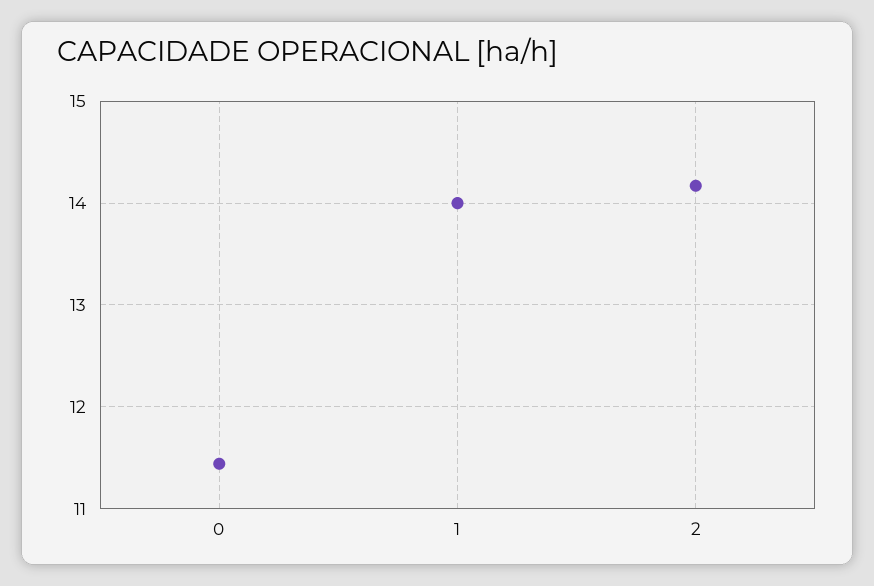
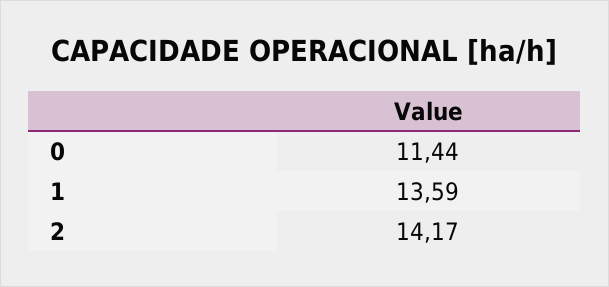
  {
    "0": 11.44,
-   "1": 14,
+   "1": 13.59,
    "2": 14.17
  }

